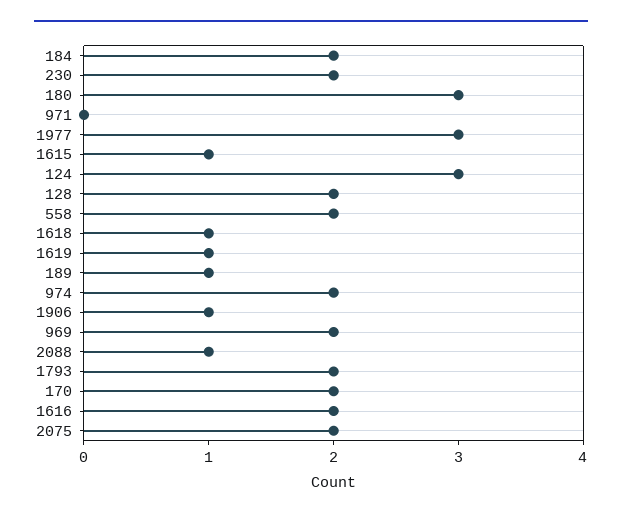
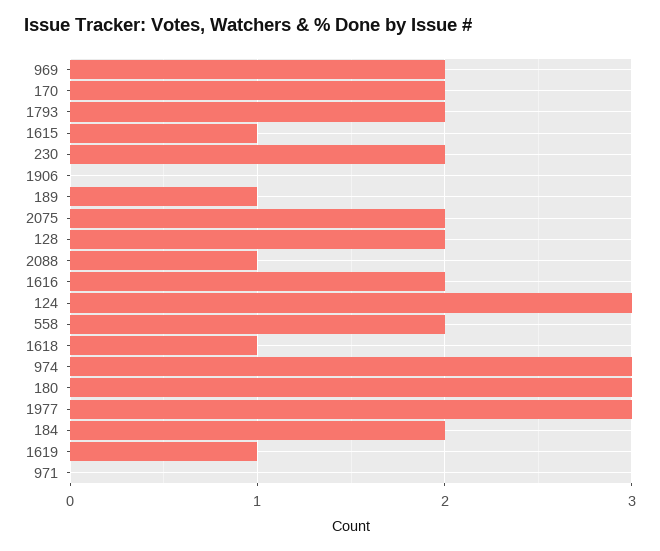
  {
    "184": 2,
    "230": 2,
    "180": 3,
    "971": 0,
    "1977": 3,
    "1615": 1,
    "124": 3,
    "128": 2,
    "558": 2,
    "1618": 1,
    "1619": 1,
    "189": 1,
-   "974": 2,
+   "974": 3,
-   "1906": 1,
+   "1906": 0,
    "969": 2,
    "2088": 1,
    "1793": 2,
    "170": 2,
    "1616": 2,
    "2075": 2
  }

